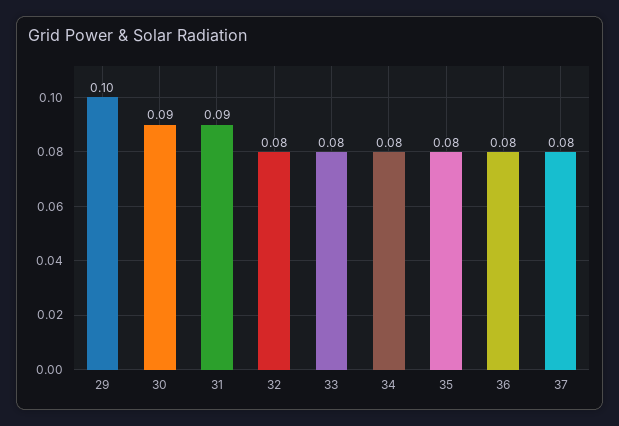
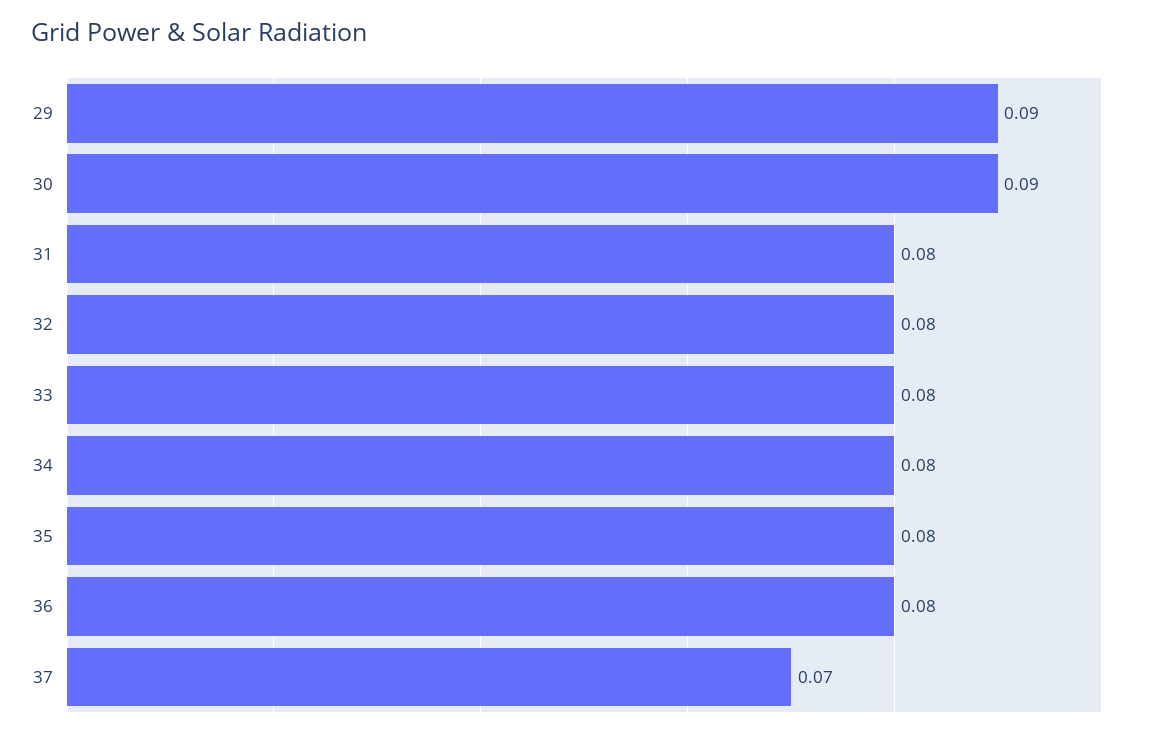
  {
-   "29": 0.1,
+   "29": 0.09,
    "30": 0.09,
-   "31": 0.09,
+   "31": 0.08,
    "32": 0.08,
    "33": 0.08,
    "34": 0.08,
    "35": 0.08,
    "36": 0.08,
-   "37": 0.08
+   "37": 0.07
  }

